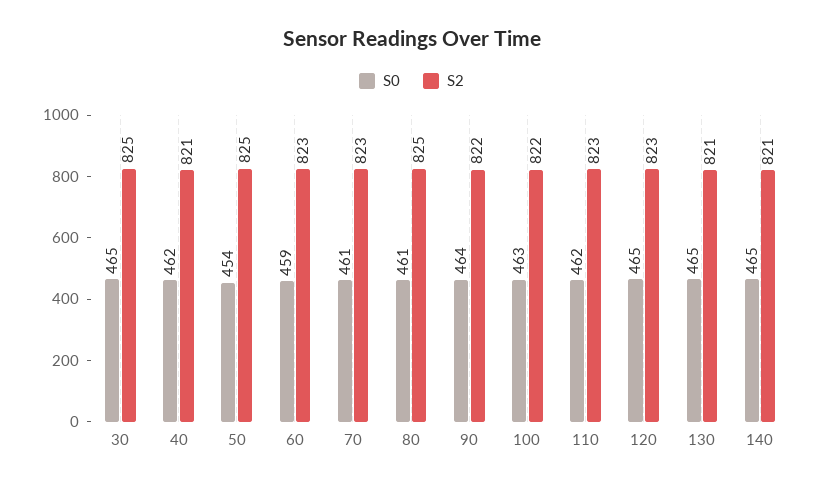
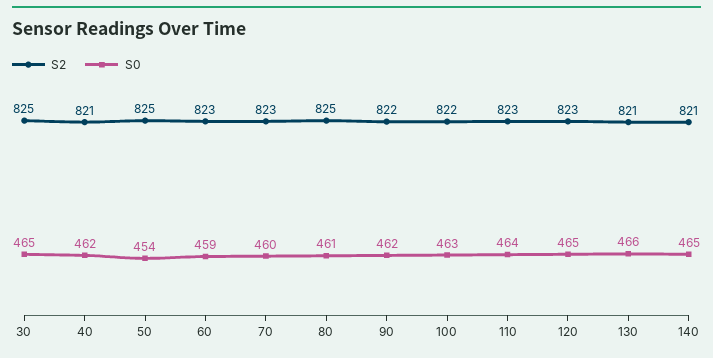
  {
    "S0": {
      "30": 465,
      "40": 462,
      "50": 454,
      "60": 459,
-     "70": 461,
+     "70": 460,
      "80": 461,
-     "90": 464,
+     "90": 462,
      "100": 463,
-     "110": 462,
+     "110": 464,
      "120": 465,
-     "130": 465,
+     "130": 466,
      "140": 465
    },
    "S2": {
      "30": 825,
      "40": 821,
      "50": 825,
      "60": 823,
      "70": 823,
      "80": 825,
      "90": 822,
      "100": 822,
      "110": 823,
      "120": 823,
      "130": 821,
      "140": 821
    }
  }

